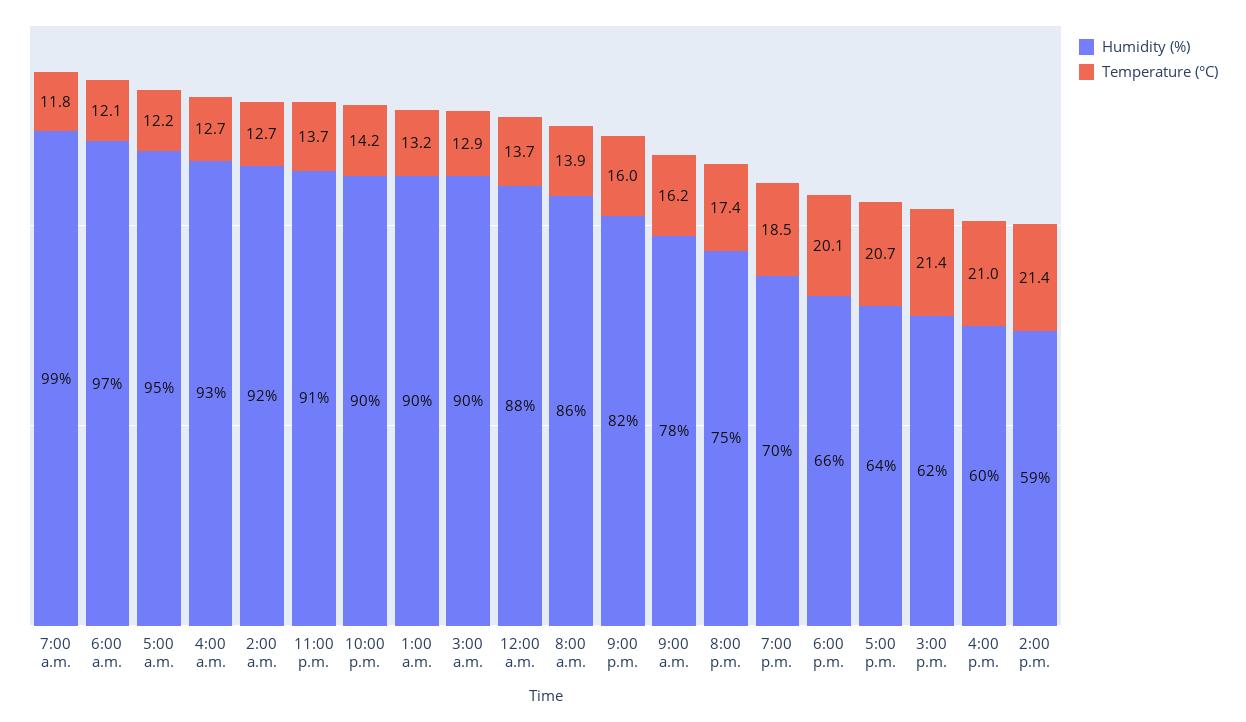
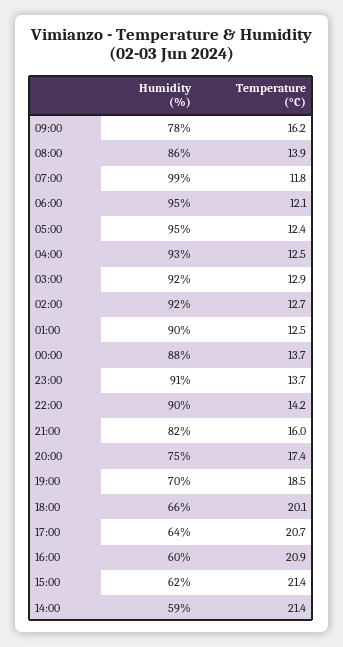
  {
    "Humidity (%)": {
      "7:00 a.m.": 99,
-     "6:00 a.m.": 97,
+     "6:00 a.m.": 95,
      "5:00 a.m.": 95,
      "4:00 a.m.": 93,
      "2:00 a.m.": 92,
      "11:00 p.m.": 91,
      "10:00 p.m.": 90,
      "1:00 a.m.": 90,
-     "3:00 a.m.": 90,
+     "3:00 a.m.": 92,
      "12:00 a.m.": 88,
      "8:00 a.m.": 86,
      "9:00 p.m.": 82,
      "9:00 a.m.": 78,
      "8:00 p.m.": 75,
      "7:00 p.m.": 70,
      "6:00 p.m.": 66,
      "5:00 p.m.": 64,
      "3:00 p.m.": 62,
      "4:00 p.m.": 60,
      "2:00 p.m.": 59
    },
    "Temperature (°C)": {
      "7:00 a.m.": 11.8,
      "6:00 a.m.": 12.1,
-     "5:00 a.m.": 12.2,
+     "5:00 a.m.": 12.4,
-     "4:00 a.m.": 12.7,
+     "4:00 a.m.": 12.5,
      "2:00 a.m.": 12.7,
      "11:00 p.m.": 13.7,
      "10:00 p.m.": 14.2,
-     "1:00 a.m.": 13.2,
+     "1:00 a.m.": 12.5,
      "3:00 a.m.": 12.9,
      "12:00 a.m.": 13.7,
      "8:00 a.m.": 13.9,
      "9:00 p.m.": 16,
      "9:00 a.m.": 16.2,
      "8:00 p.m.": 17.4,
      "7:00 p.m.": 18.5,
      "6:00 p.m.": 20.1,
      "5:00 p.m.": 20.7,
      "3:00 p.m.": 21.4,
-     "4:00 p.m.": 21,
+     "4:00 p.m.": 20.9,
      "2:00 p.m.": 21.4
    }
  }

